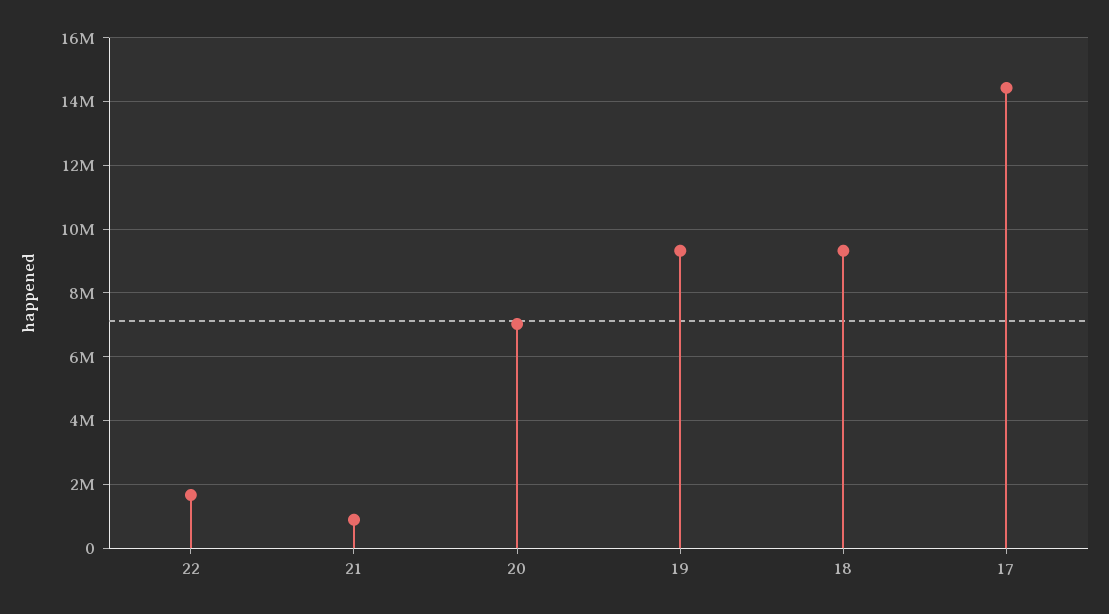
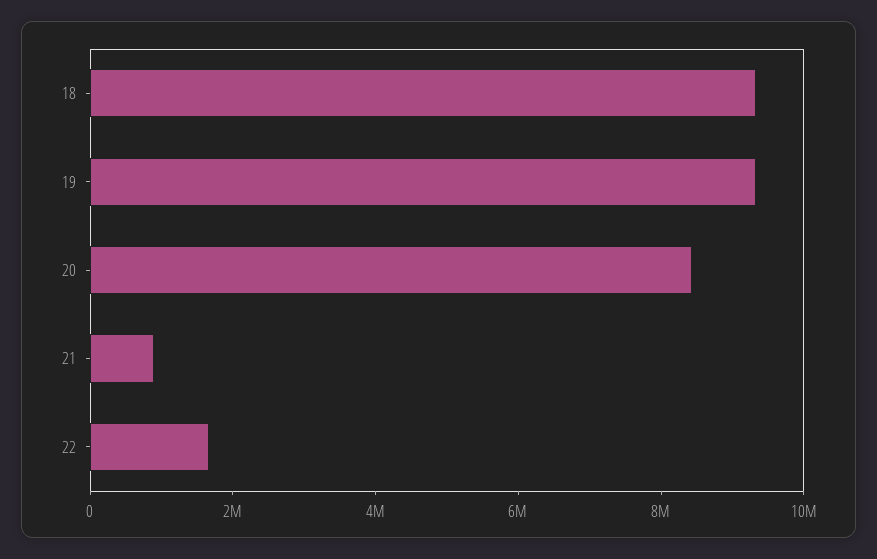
  {
    "22": 1600000,
    "21": 800000,
-   "20": 7000000,
+   "20": 8500000,
    "19": 9400000,
-   "18": 9400000,
+   "18": 9400000
-   "17": 14400000
  }

